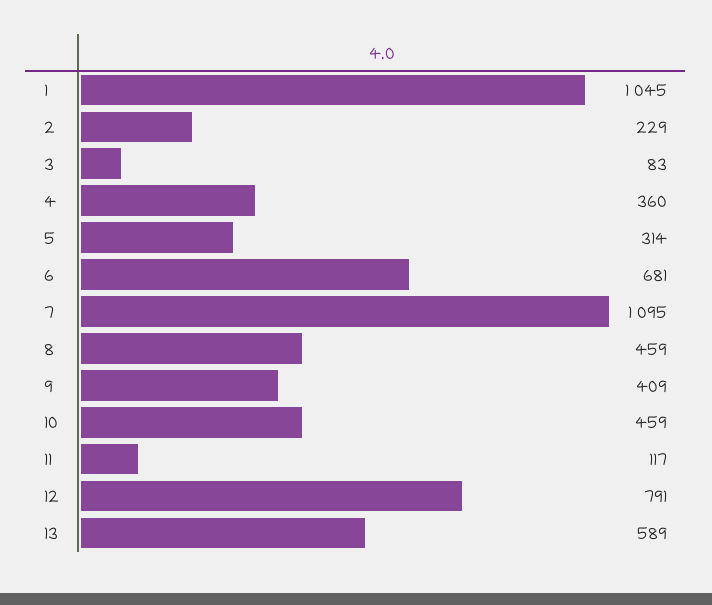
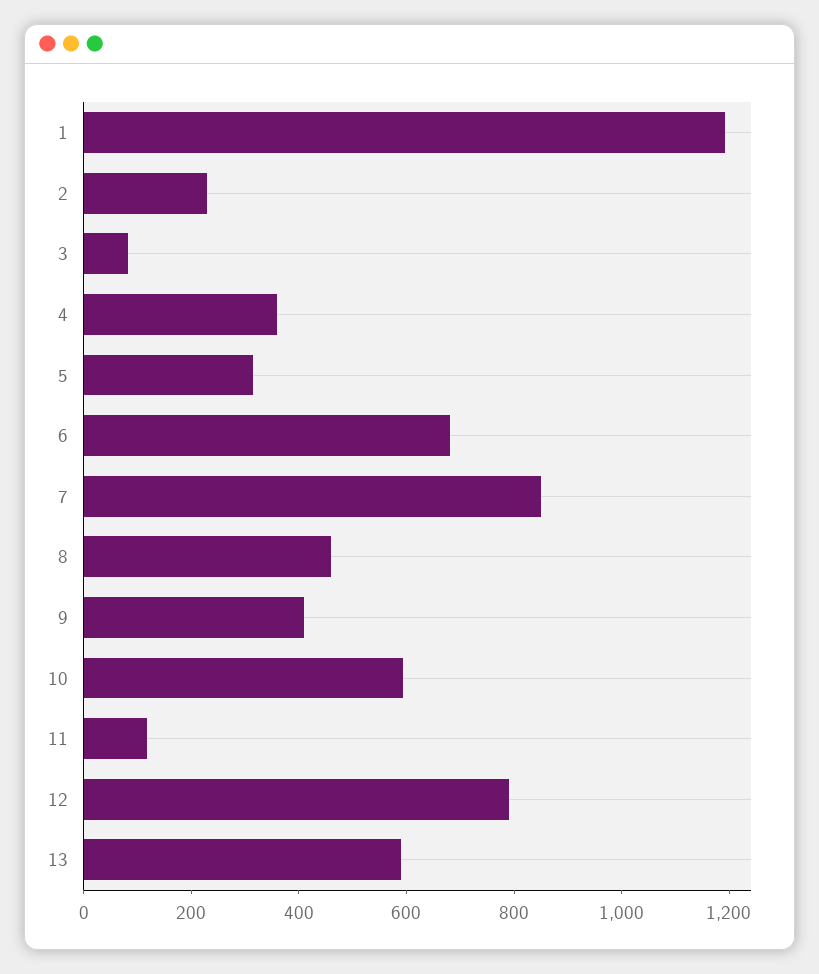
  {
-   "1": 1045,
+   "1": 1200,
    "2": 229,
    "3": 83,
    "4": 360,
    "5": 314,
    "6": 681,
-   "7": 1095,
+   "7": 850,
    "8": 459,
    "9": 409,
-   "10": 459,
+   "10": 600,
    "11": 117,
    "12": 791,
    "13": 589
  }

